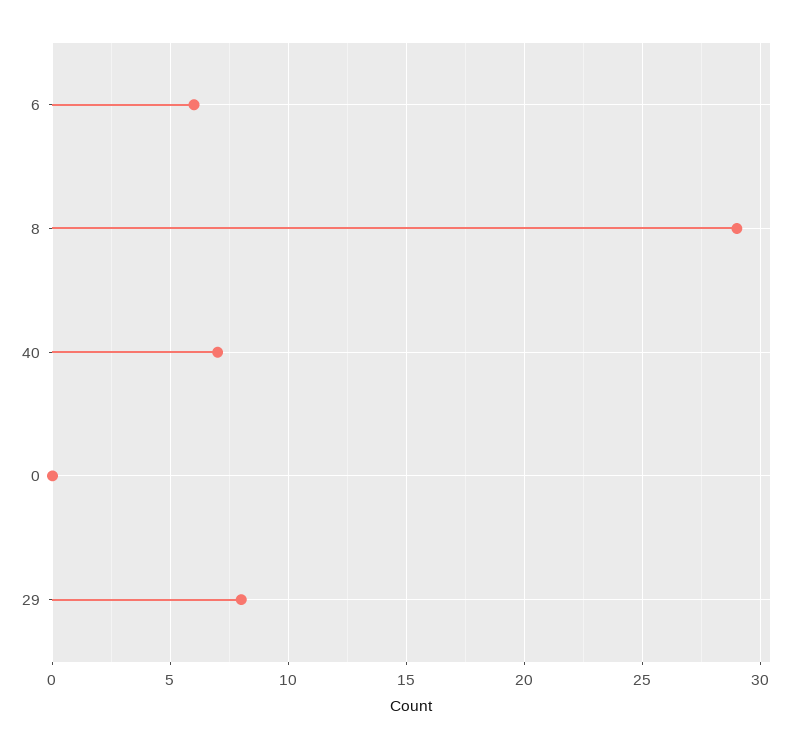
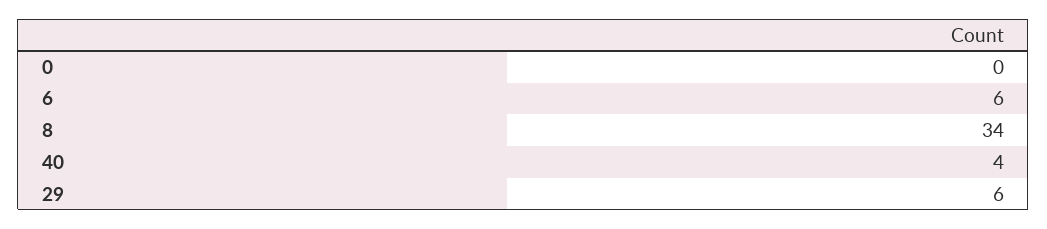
  {
    "6": 6,
-   "8": 29,
+   "8": 34,
-   "40": 7,
+   "40": 4,
    "0": 0,
-   "29": 8
+   "29": 6
  }

